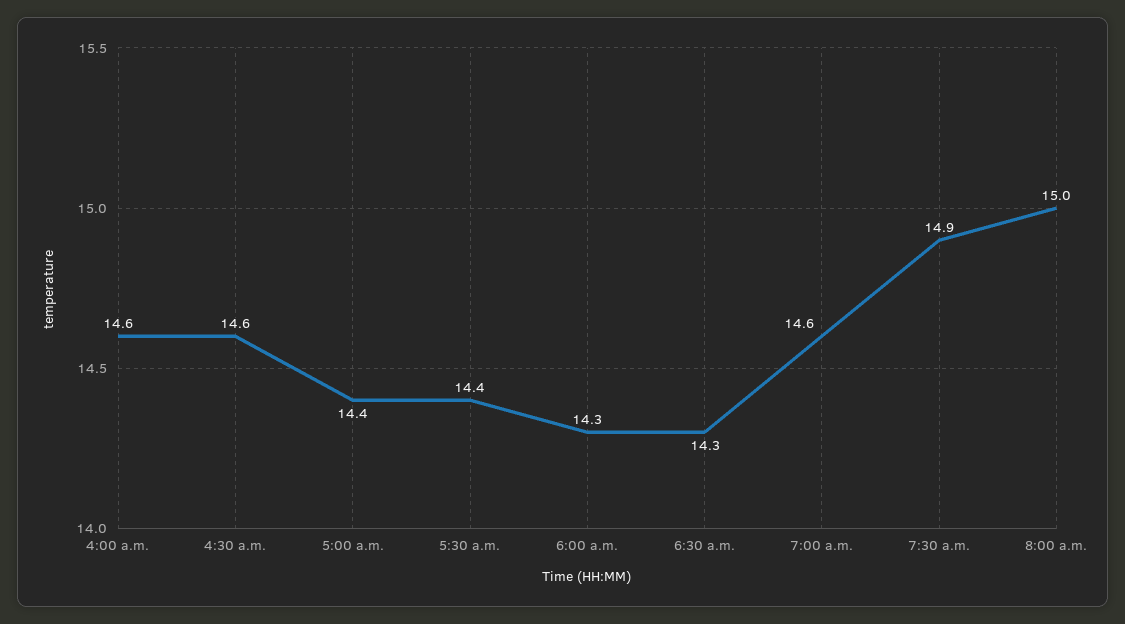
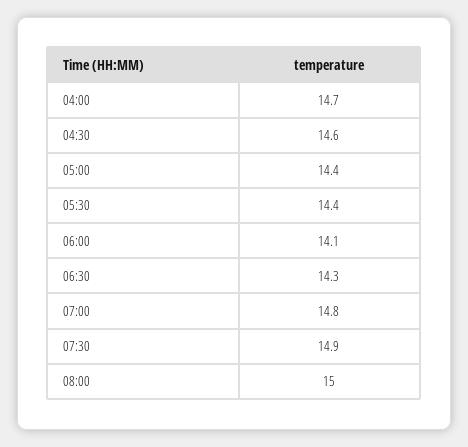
  {
-   "4:00 a.m.": 14.6,
+   "4:00 a.m.": 14.7,
    "4:30 a.m.": 14.6,
    "5:00 a.m.": 14.4,
    "5:30 a.m.": 14.4,
-   "6:00 a.m.": 14.3,
+   "6:00 a.m.": 14.1,
    "6:30 a.m.": 14.3,
-   "7:00 a.m.": 14.6,
+   "7:00 a.m.": 14.8,
    "7:30 a.m.": 14.9,
    "8:00 a.m.": 15
  }

